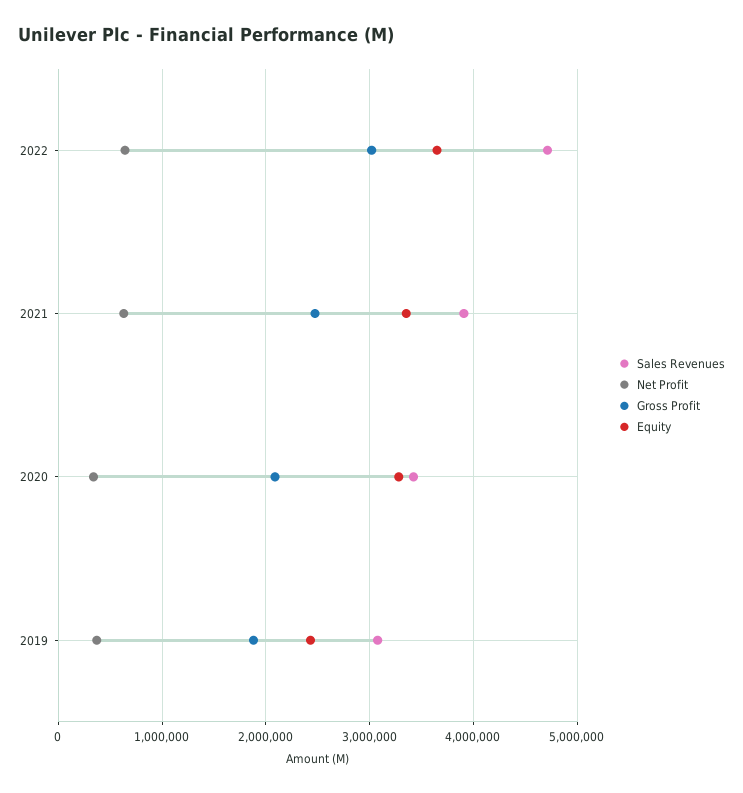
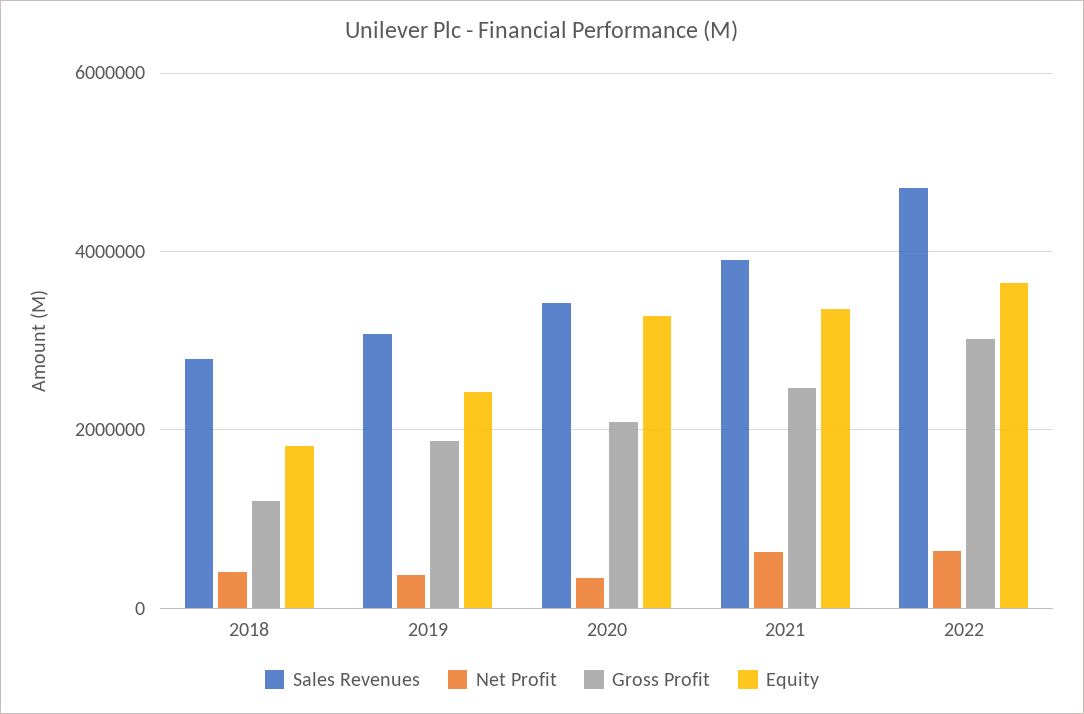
  {
    "Sales Revenues": {
      "2022": 4700000,
      "2021": 3900000,
      "2020": 3400000,
-     "2019": 3100000
+     "2019": 3100000,
+     "2018": 2800000
    },
    "Net Profit": {
      "2022": 600000,
      "2021": 600000,
      "2020": 300000,
-     "2019": 400000
+     "2019": 400000,
+     "2018": 400000
    },
    "Gross Profit": {
      "2022": 3000000,
      "2021": 2500000,
      "2020": 2100000,
-     "2019": 1900000
+     "2019": 1900000,
+     "2018": 1200000
    },
    "Equity": {
      "2022": 3600000,
      "2021": 3400000,
      "2020": 3300000,
-     "2019": 2400000
+     "2019": 2400000,
+     "2018": 1800000
    }
  }

